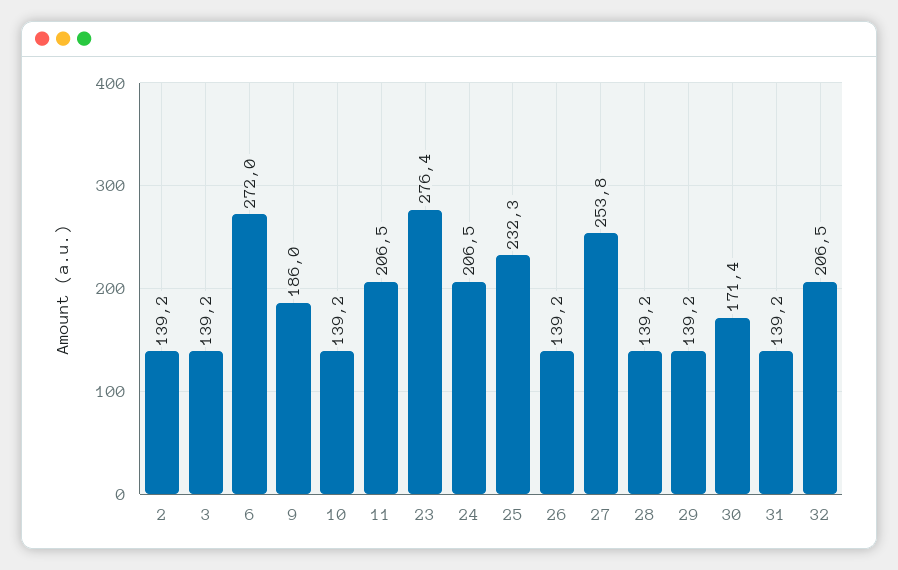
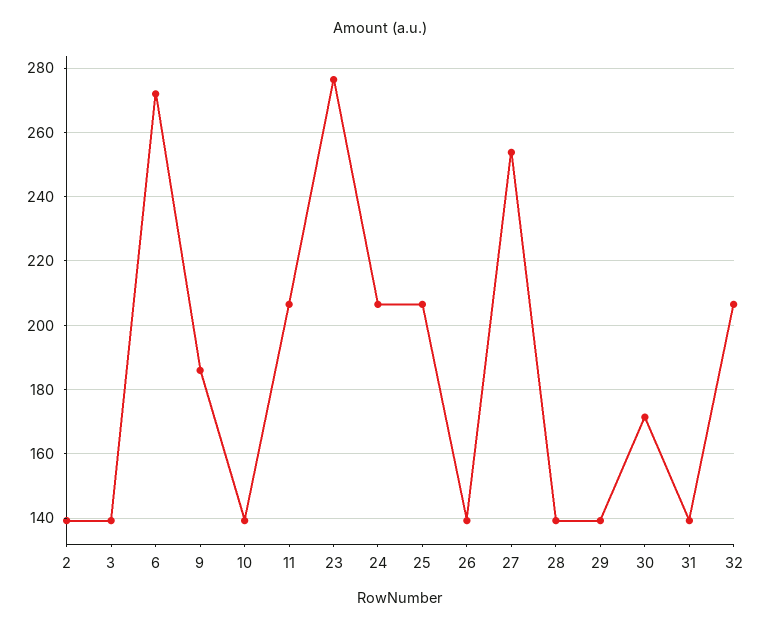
  {
    "2": 139.2,
    "3": 139.2,
    "6": 272,
    "9": 186,
    "10": 139.2,
    "11": 206.5,
    "23": 276.4,
    "24": 206.5,
-   "25": 232.3,
+   "25": 206,
    "26": 139.2,
    "27": 253.8,
    "28": 139.2,
    "29": 139.2,
    "30": 171.4,
    "31": 139.2,
    "32": 206.5
  }

